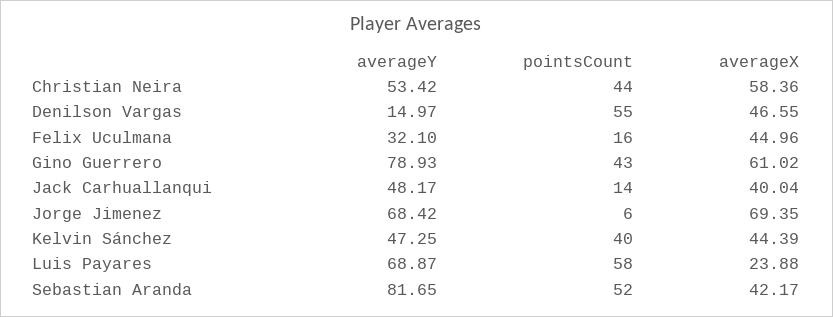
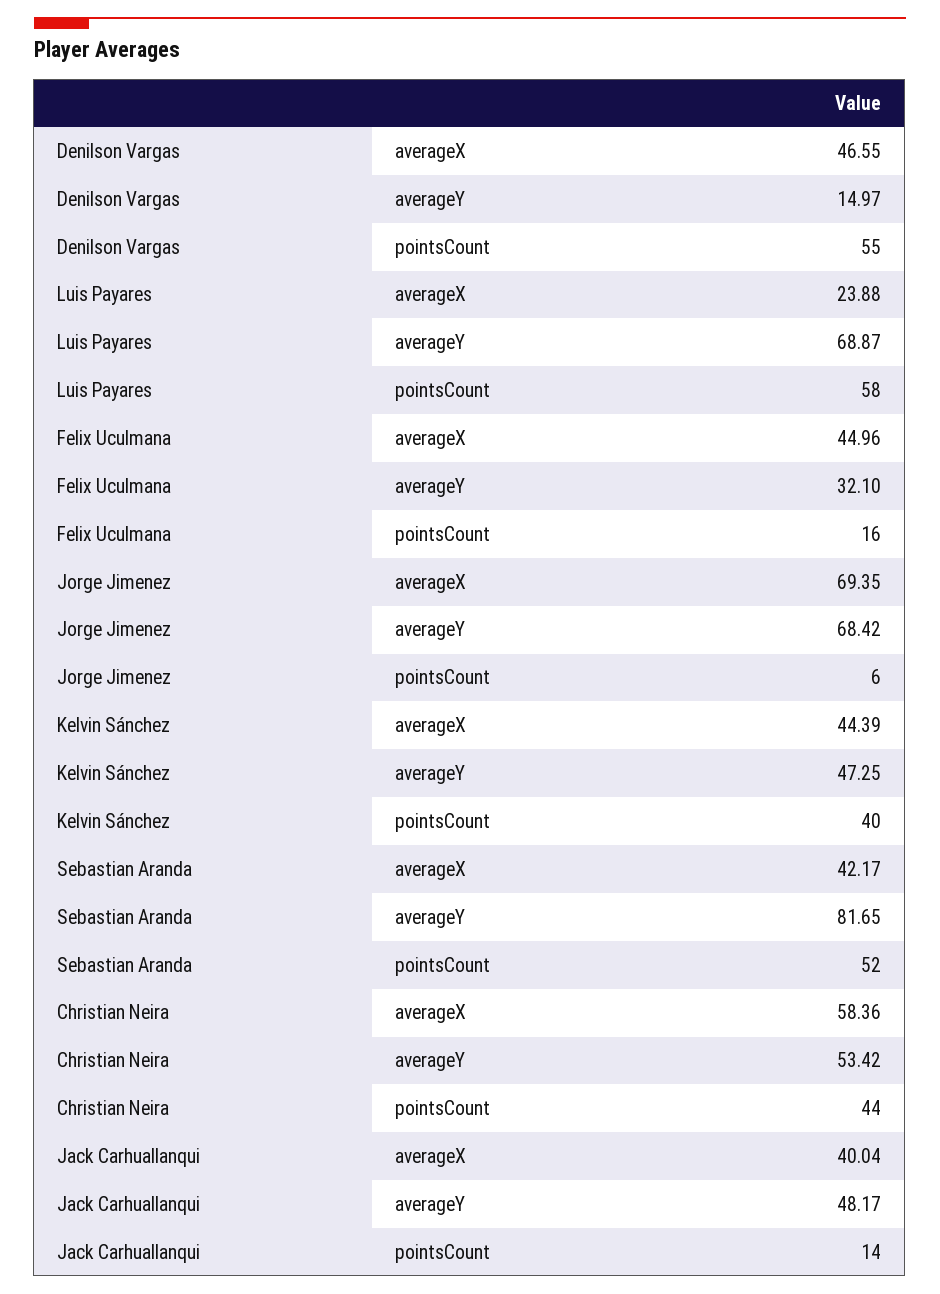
  {
    "averageY": {
      "Christian Neira": 53.42,
      "Denilson Vargas": 14.97,
      "Felix Uculmana": 32.1,
-     "Gino Guerrero": 78.93,
      "Jack Carhuallanqui": 48.17,
      "Jorge Jimenez": 68.42,
      "Kelvin Sánchez": 47.25,
      "Luis Payares": 68.87,
      "Sebastian Aranda": 81.65
    },
    "pointsCount": {
      "Christian Neira": 44,
      "Denilson Vargas": 55,
      "Felix Uculmana": 16,
-     "Gino Guerrero": 43,
      "Jack Carhuallanqui": 14,
      "Jorge Jimenez": 6,
      "Kelvin Sánchez": 40,
      "Luis Payares": 58,
      "Sebastian Aranda": 52
    },
    "averageX": {
      "Christian Neira": 58.36,
      "Denilson Vargas": 46.55,
      "Felix Uculmana": 44.96,
-     "Gino Guerrero": 61.02,
      "Jack Carhuallanqui": 40.04,
      "Jorge Jimenez": 69.35,
      "Kelvin Sánchez": 44.39,
      "Luis Payares": 23.88,
      "Sebastian Aranda": 42.17
    }
  }

